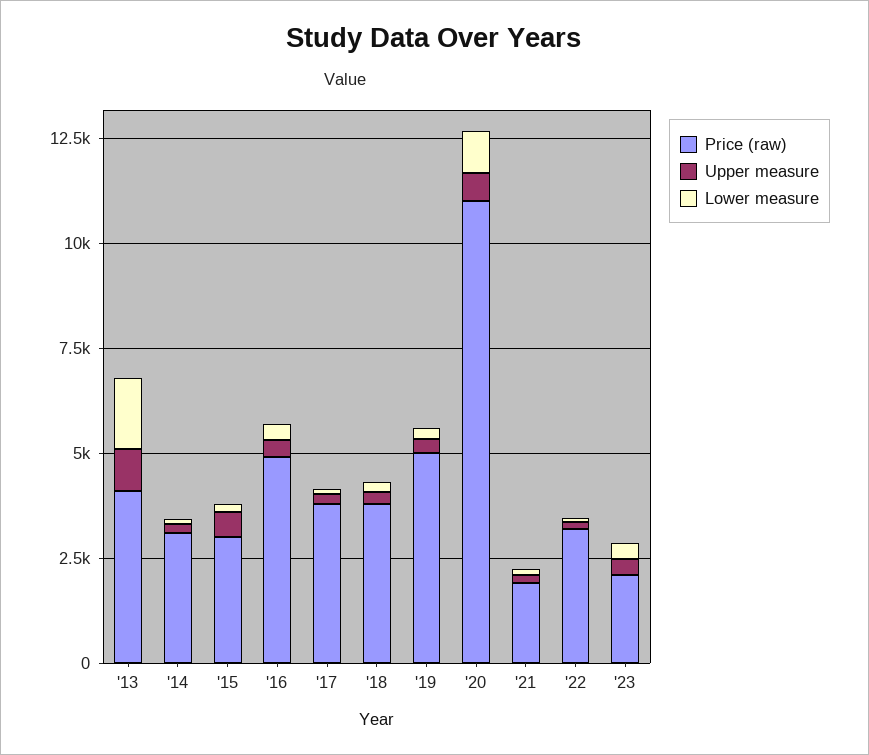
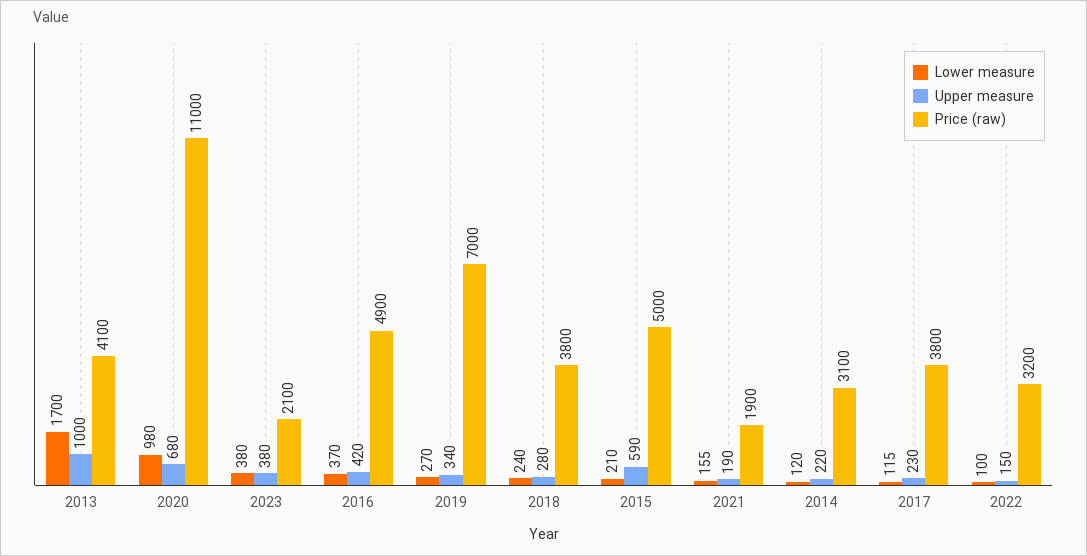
  {
    "Price (raw)": {
      "'13": 4100,
      "'14": 3100,
-     "'15": 3000,
+     "'15": 5000,
      "'16": 4900,
      "'17": 3800,
      "'18": 3800,
-     "'19": 5000,
+     "'19": 7000,
      "'20": 11000,
      "'21": 1900,
      "'22": 3200,
      "'23": 2100
    },
    "Upper measure": {
      "'13": 1000,
      "'14": 220,
      "'15": 590,
      "'16": 420,
      "'17": 230,
      "'18": 280,
      "'19": 340,
      "'20": 680,
      "'21": 190,
      "'22": 150,
      "'23": 380
    },
    "Lower measure": {
      "'13": 1700,
      "'14": 120,
      "'15": 210,
      "'16": 370,
      "'17": 115,
      "'18": 240,
      "'19": 270,
      "'20": 980,
      "'21": 155,
      "'22": 100,
      "'23": 380
    }
  }

